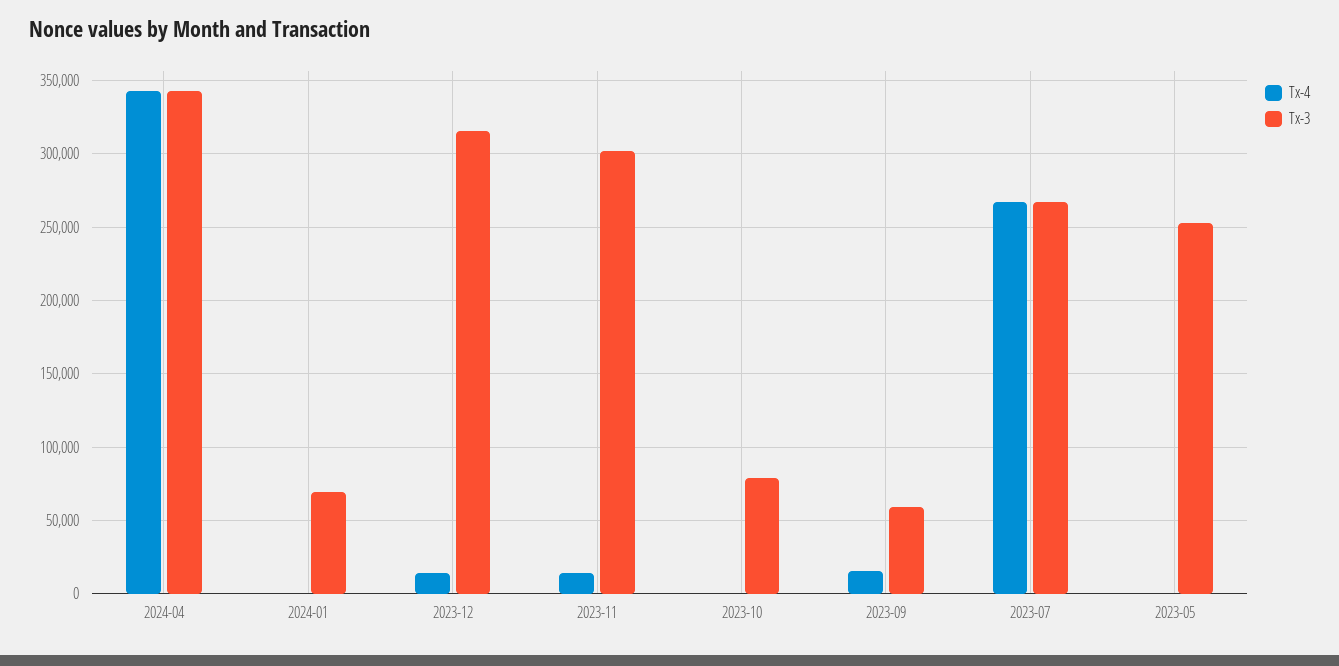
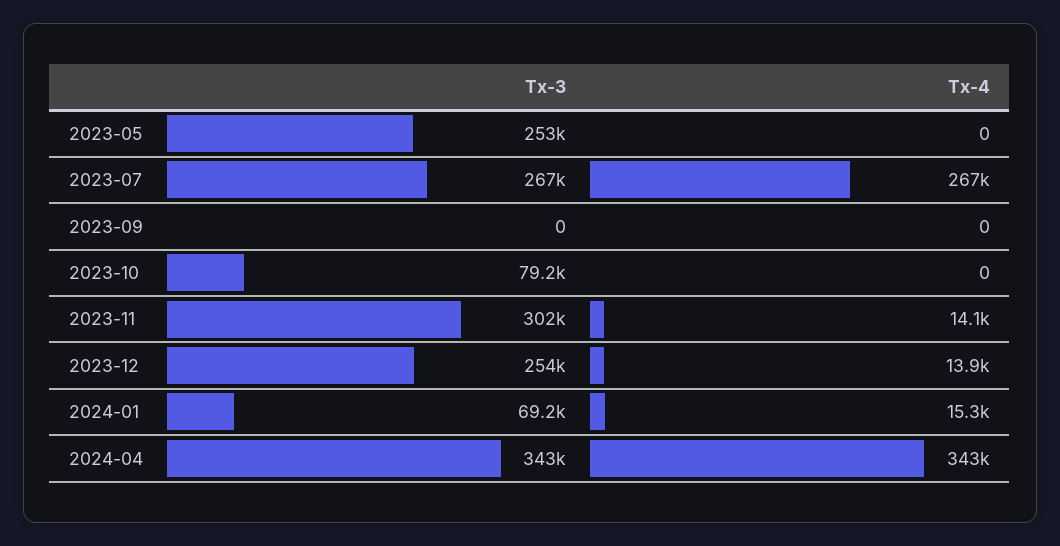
  {
    "Tx-4": {
      "2024-04": 343000,
-     "2024-01": 0,
+     "2024-01": 15300,
      "2023-12": 13900,
      "2023-11": 14100,
      "2023-10": 0,
-     "2023-09": 15000,
+     "2023-09": 0,
      "2023-07": 267000,
      "2023-05": 0
    },
    "Tx-3": {
      "2024-04": 343000,
      "2024-01": 69200,
-     "2023-12": 315000,
+     "2023-12": 254000,
      "2023-11": 302000,
      "2023-10": 79200,
-     "2023-09": 60000,
+     "2023-09": 0,
      "2023-07": 267000,
      "2023-05": 253000
    }
  }

